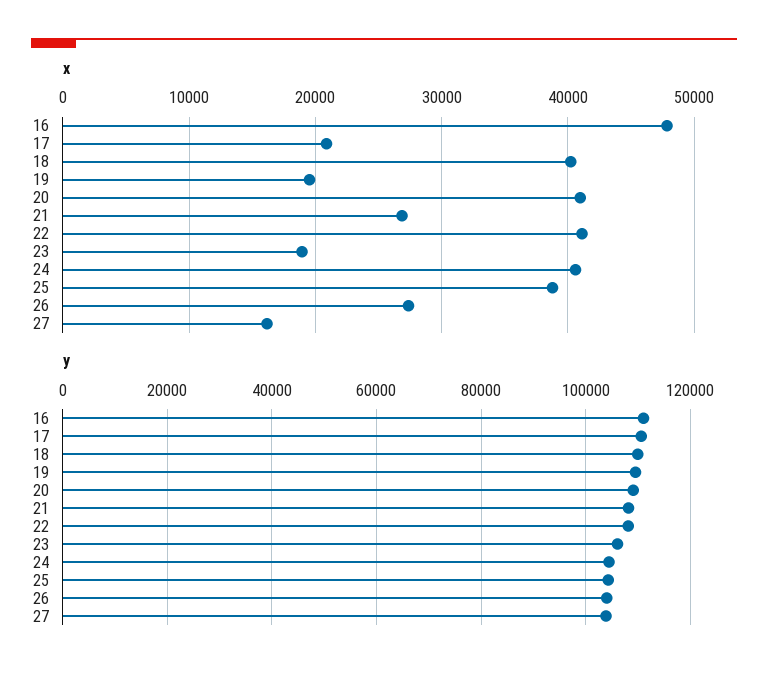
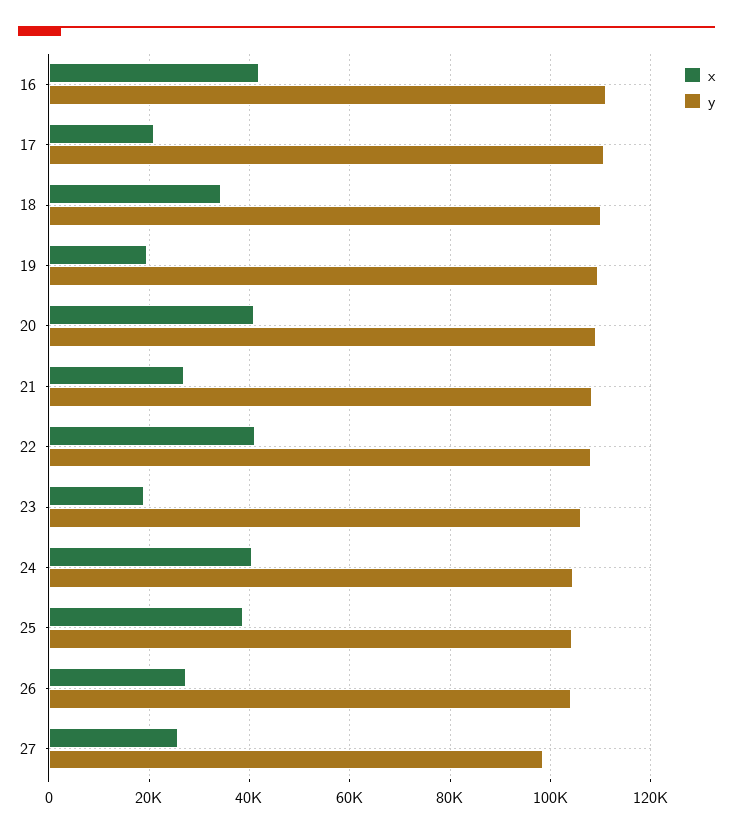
  {
    "x": {
-     "16": 48000,
+     "16": 42000,
      "17": 21000,
-     "18": 40000,
+     "18": 34000,
      "19": 20000,
      "20": 41000,
      "21": 27000,
      "22": 41000,
      "23": 19000,
      "24": 41000,
      "25": 39000,
      "26": 27000,
-     "27": 16000
+     "27": 26000
    },
    "y": {
      "16": 112000,
      "17": 110000,
      "18": 110000,
      "19": 110000,
      "20": 110000,
      "21": 108000,
      "22": 108000,
      "23": 106000,
      "24": 104000,
      "25": 104000,
      "26": 104000,
-     "27": 104000
+     "27": 98000
    }
  }

